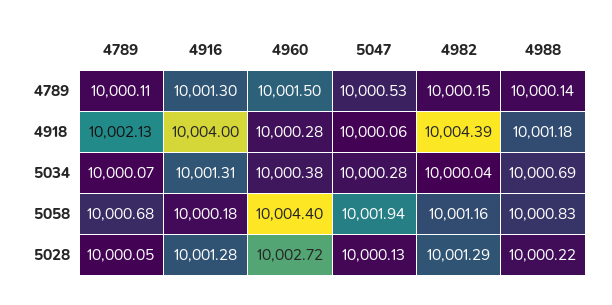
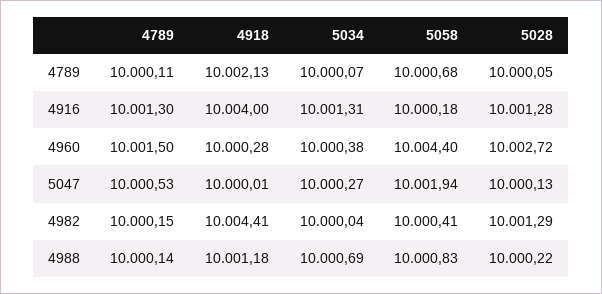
  {
    "4789": {
      "4789": 10000.11,
      "4918": 10002.13,
      "5034": 10000.07,
      "5058": 10000.68,
      "5028": 10000.05
    },
    "4916": {
      "4789": 10001.3,
      "4918": 10004,
      "5034": 10001.31,
      "5058": 10000.18,
      "5028": 10001.28
    },
    "4960": {
      "4789": 10001.5,
      "4918": 10000.28,
      "5034": 10000.38,
      "5058": 10004.4,
      "5028": 10002.72
    },
    "5047": {
      "4789": 10000.53,
-     "4918": 10000.06,
+     "4918": 10000.01,
-     "5034": 10000.28,
+     "5034": 10000.27,
      "5058": 10001.94,
      "5028": 10000.13
    },
    "4982": {
      "4789": 10000.15,
-     "4918": 10004.39,
+     "4918": 10004.41,
      "5034": 10000.04,
-     "5058": 10001.16,
+     "5058": 10000.41,
      "5028": 10001.29
    },
    "4988": {
      "4789": 10000.14,
      "4918": 10001.18,
      "5034": 10000.69,
      "5058": 10000.83,
      "5028": 10000.22
    }
  }

